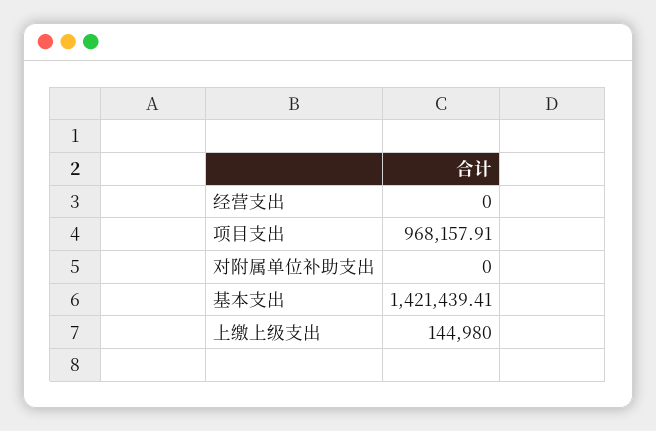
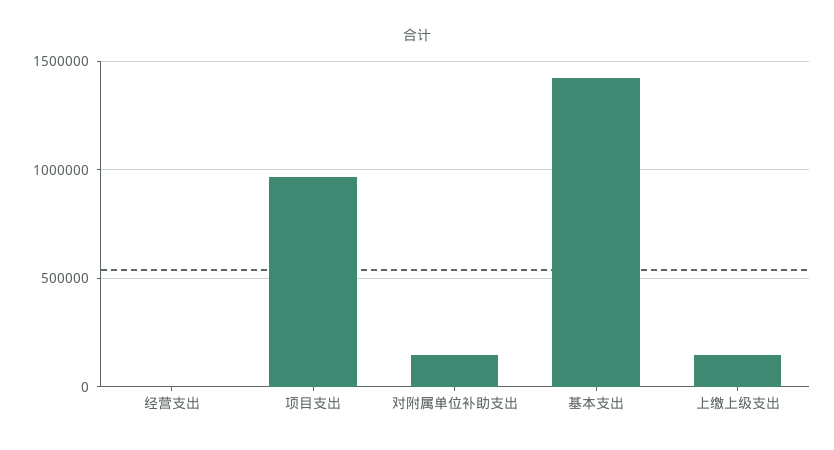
  {
    "经营支出": 0,
    "项目支出": 968157.91,
-   "对附属单位补助支出": 0,
+   "对附属单位补助支出": 150000,
    "基本支出": 1421439.41,
    "上缴上级支出": 144980
  }

